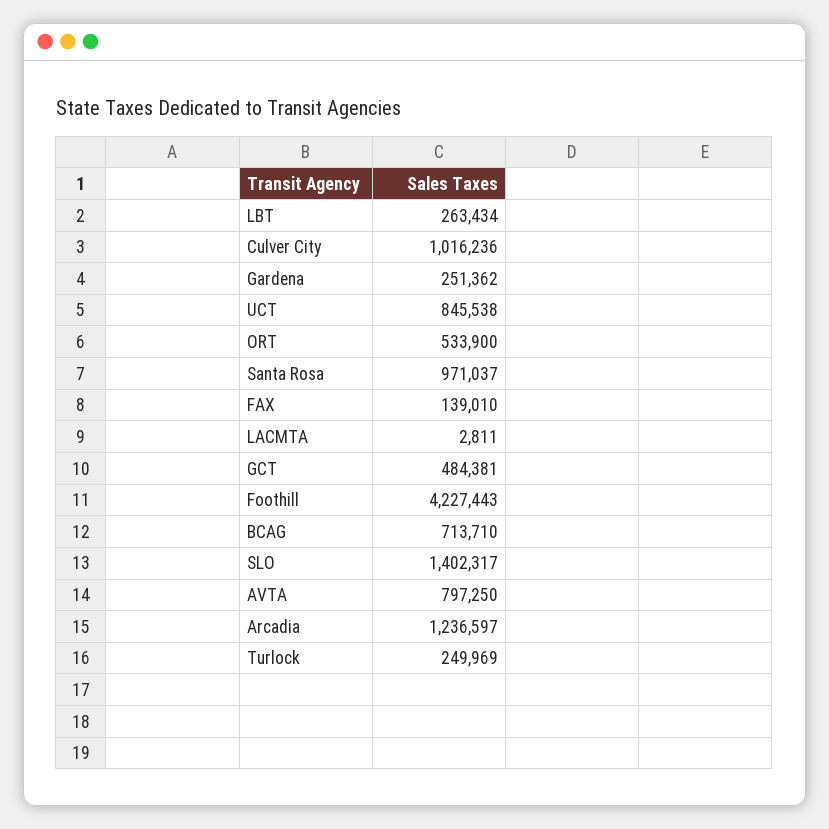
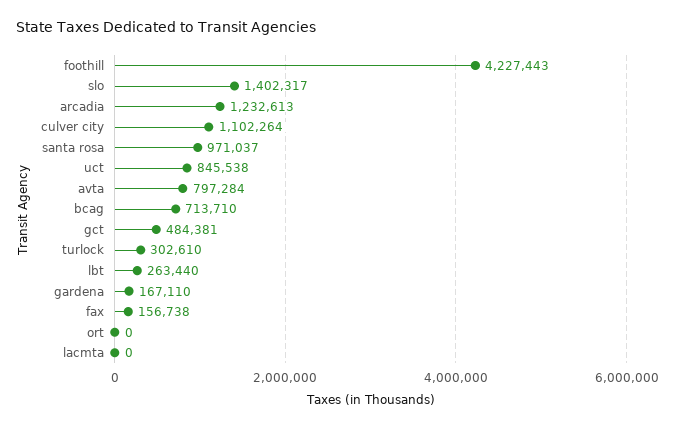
  {
-   "LBT": 263434,
+   "LBT": 263440,
-   "Culver City": 1016236,
+   "Culver City": 1102264,
-   "Gardena": 251362,
+   "Gardena": 167110,
    "UCT": 845538,
-   "ORT": 533900,
+   "ORT": 0,
    "Santa Rosa": 971037,
-   "FAX": 139010,
+   "FAX": 156738,
-   "LACMTA": 2811,
+   "LACMTA": 0,
    "GCT": 484381,
    "Foothill": 4227443,
    "BCAG": 713710,
    "SLO": 1402317,
-   "AVTA": 797250,
+   "AVTA": 797284,
-   "Arcadia": 1236597,
+   "Arcadia": 1232613,
-   "Turlock": 249969
+   "Turlock": 302610
  }

